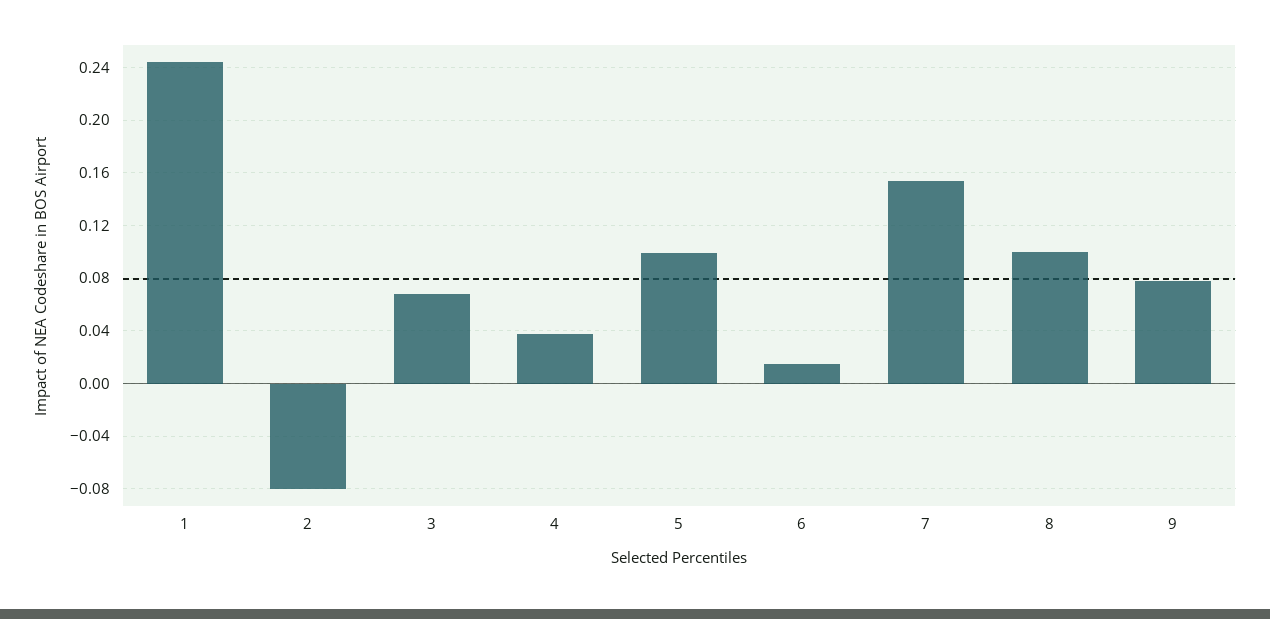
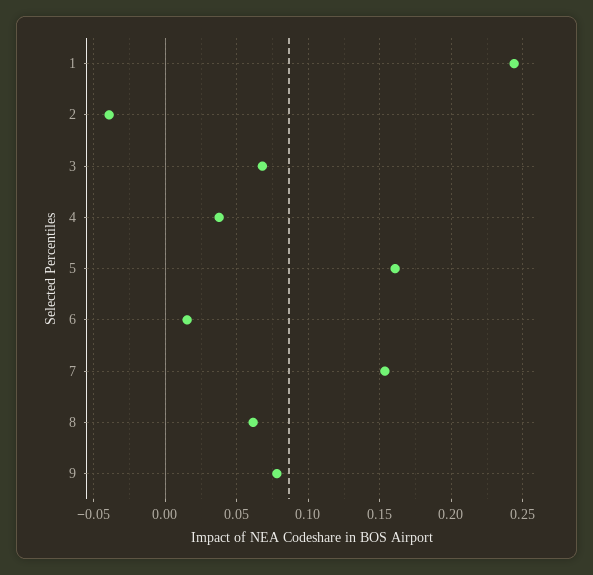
  {
    "1": 0.245,
-   "2": -0.08,
+   "2": -0.04,
    "3": 0.07,
    "4": 0.04,
-   "5": 0.1,
+   "5": 0.16,
    "6": 0.015,
    "7": 0.155,
-   "8": 0.1,
+   "8": 0.06,
    "9": 0.08
  }

